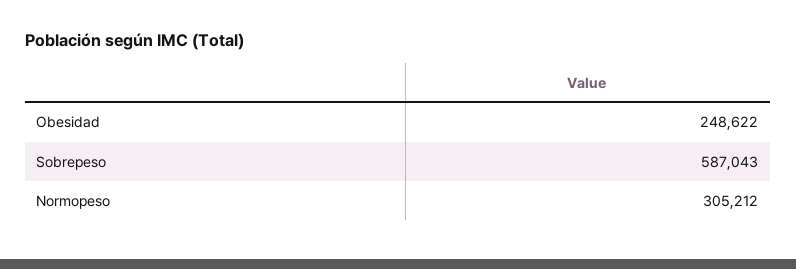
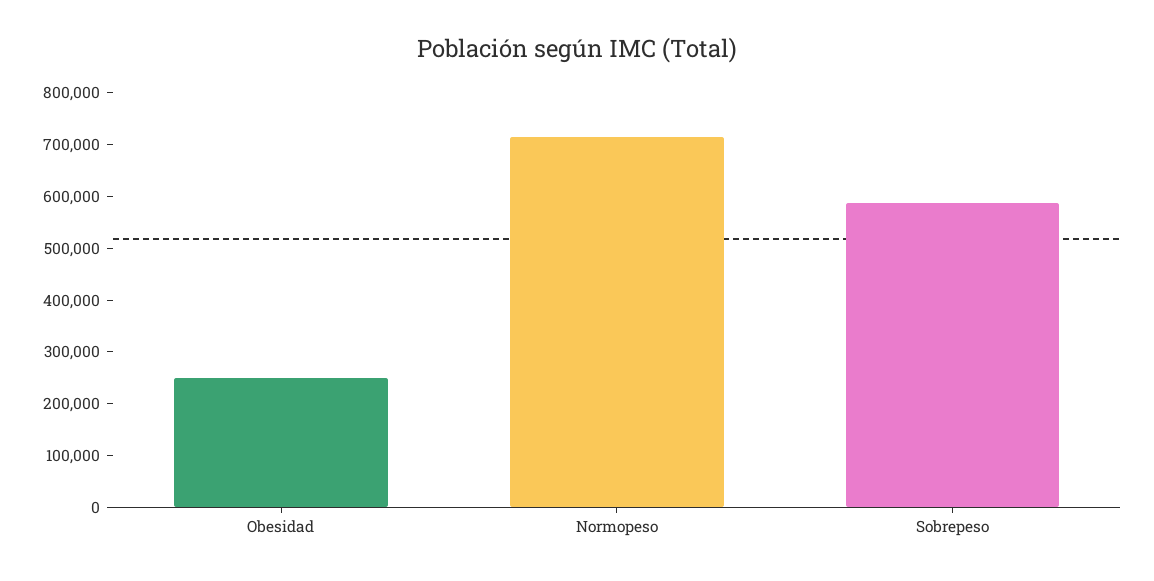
  {
    "Obesidad": 248622,
    "Sobrepeso": 587043,
-   "Normopeso": 305212
+   "Normopeso": 720000
  }

